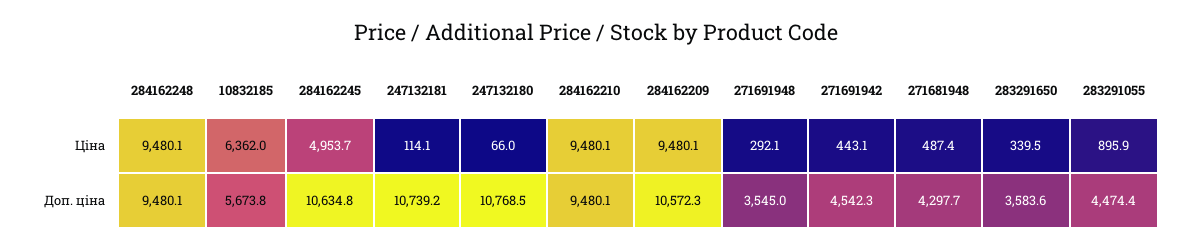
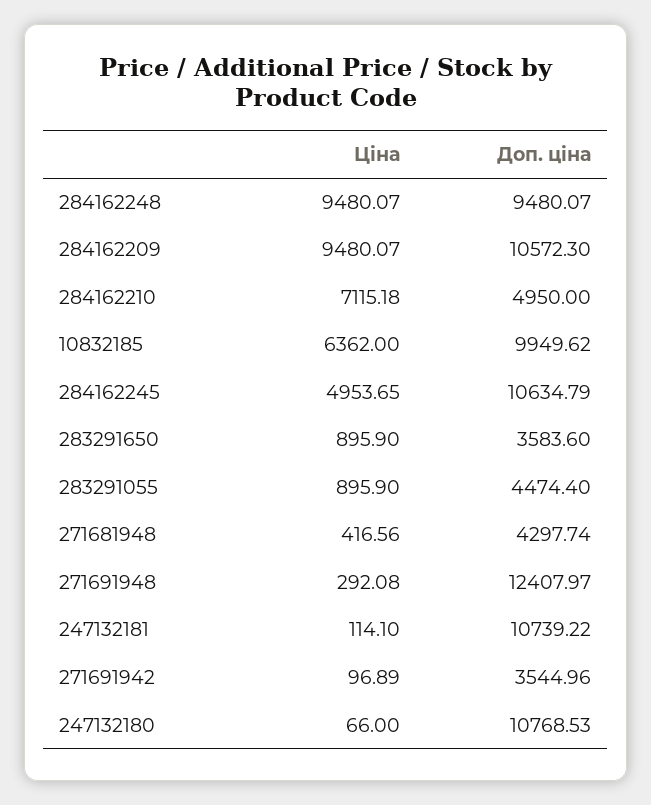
  {
    "284162248": {
      "Ціна": 9480.07,
      "Доп. ціна": 9480.07
    },
    "10832185": {
      "Ціна": 6362,
-     "Доп. ціна": 5673.8
+     "Доп. ціна": 9949.62
    },
    "284162245": {
      "Ціна": 4953.65,
      "Доп. ціна": 10634.79
    },
    "247132181": {
      "Ціна": 114.1,
      "Доп. ціна": 10739.22
    },
    "247132180": {
      "Ціна": 66,
      "Доп. ціна": 10768.53
    },
    "284162210": {
-     "Ціна": 9480.1,
+     "Ціна": 7115.18,
-     "Доп. ціна": 9480.1
+     "Доп. ціна": 4950
    },
    "284162209": {
      "Ціна": 9480.07,
      "Доп. ціна": 10572.3
    },
    "271691948": {
      "Ціна": 292.08,
-     "Доп. ціна": 3545
+     "Доп. ціна": 12407.97
    },
    "271691942": {
-     "Ціна": 443.1,
+     "Ціна": 96.89,
-     "Доп. ціна": 4542.3
+     "Доп. ціна": 3544.96
    },
    "271681948": {
-     "Ціна": 487.4,
+     "Ціна": 416.56,
      "Доп. ціна": 4297.74
    },
    "283291650": {
-     "Ціна": 339.5,
+     "Ціна": 895.9,
      "Доп. ціна": 3583.6
    },
    "283291055": {
      "Ціна": 895.9,
      "Доп. ціна": 4474.4
    }
  }

